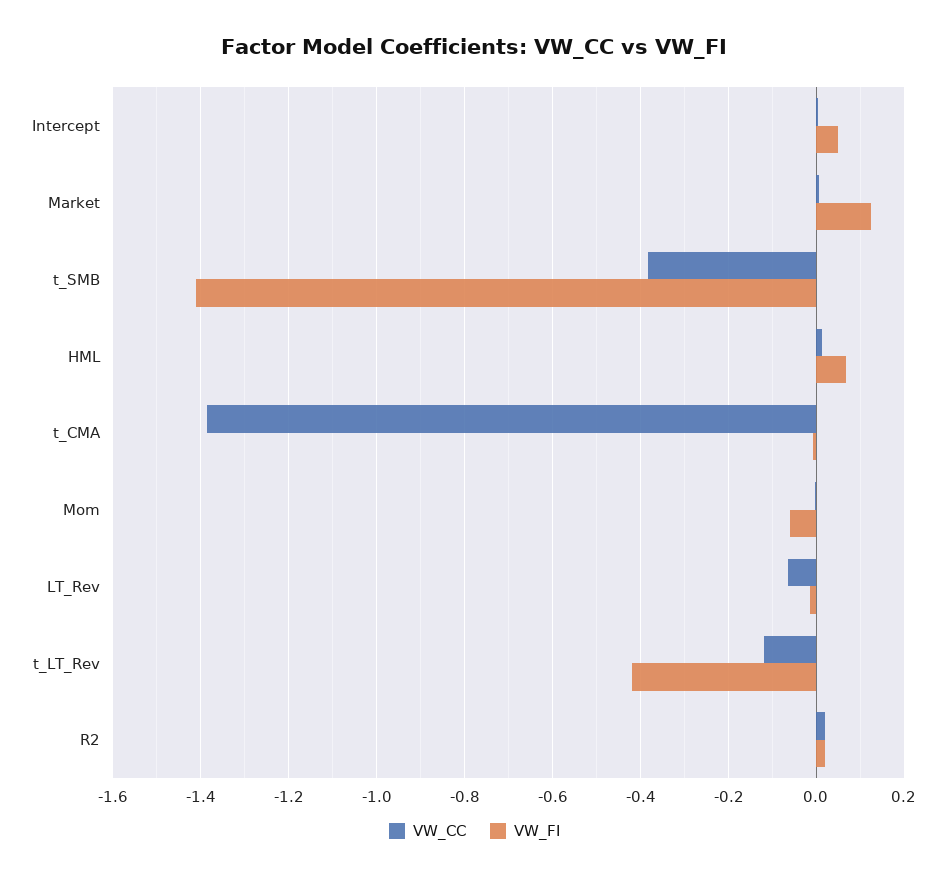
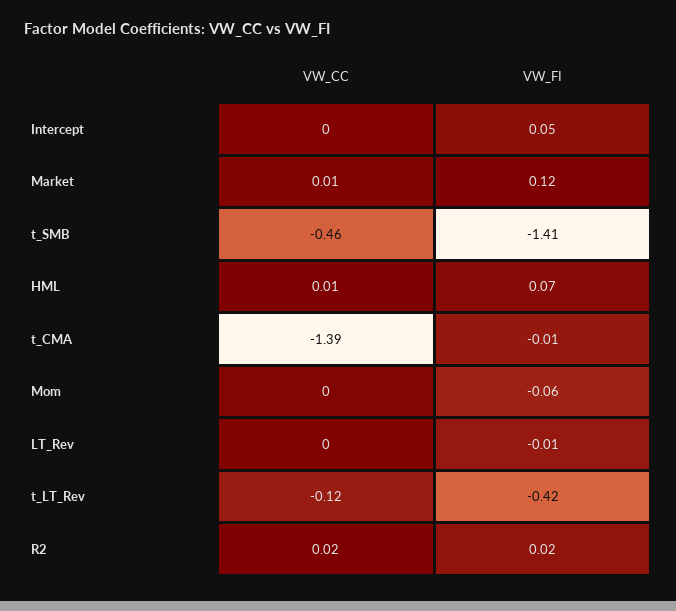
  {
    "VW_CC": {
      "Intercept": 0,
      "Market": 0.01,
-     "t_SMB": -0.38,
+     "t_SMB": -0.46,
      "HML": 0.01,
      "t_CMA": -1.39,
      "Mom": 0,
-     "LT_Rev": -0.06,
+     "LT_Rev": 0,
      "t_LT_Rev": -0.12,
      "R2": 0.02
    },
    "VW_FI": {
      "Intercept": 0.05,
      "Market": 0.12,
      "t_SMB": -1.41,
      "HML": 0.07,
      "t_CMA": -0.01,
      "Mom": -0.06,
      "LT_Rev": -0.01,
      "t_LT_Rev": -0.42,
      "R2": 0.02
    }
  }

